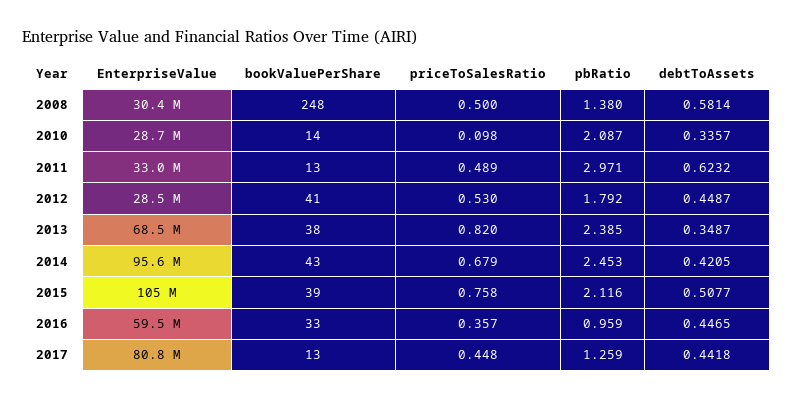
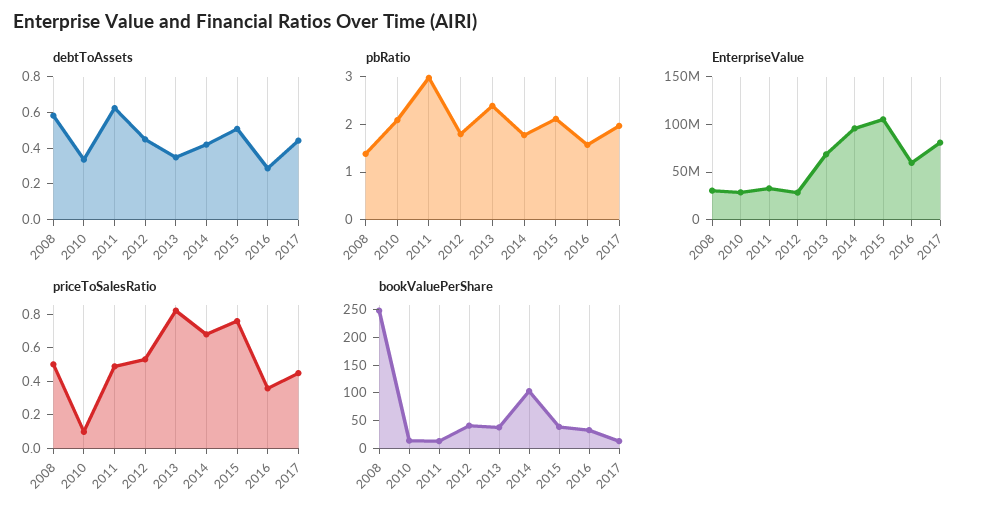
  {
    "EnterpriseValue": {
      "2008": 30400000,
      "2010": 28700000,
      "2011": 33000000,
      "2012": 28500000,
      "2013": 68500000,
      "2014": 95600000,
      "2015": 105000000,
      "2016": 59500000,
      "2017": 80800000
    },
    "bookValuePerShare": {
      "2008": 248,
      "2010": 14,
      "2011": 13,
      "2012": 41,
      "2013": 38,
-     "2014": 43,
+     "2014": 100,
      "2015": 39,
      "2016": 33,
      "2017": 13
    },
    "priceToSalesRatio": {
      "2008": 0.5,
      "2010": 0.098,
      "2011": 0.489,
      "2012": 0.53,
      "2013": 0.82,
      "2014": 0.679,
      "2015": 0.758,
      "2016": 0.357,
      "2017": 0.448
    },
    "pbRatio": {
      "2008": 1.38,
      "2010": 2.087,
      "2011": 2.971,
      "2012": 1.792,
      "2013": 2.385,
-     "2014": 2.453,
+     "2014": 1.8,
      "2015": 2.116,
-     "2016": 0.959,
+     "2016": 1.6,
-     "2017": 1.259
+     "2017": 2
    },
    "debtToAssets": {
      "2008": 0.5814,
      "2010": 0.3357,
      "2011": 0.6232,
      "2012": 0.4487,
      "2013": 0.3487,
      "2014": 0.4205,
      "2015": 0.5077,
-     "2016": 0.4465,
+     "2016": 0.3,
      "2017": 0.4418
    }
  }

